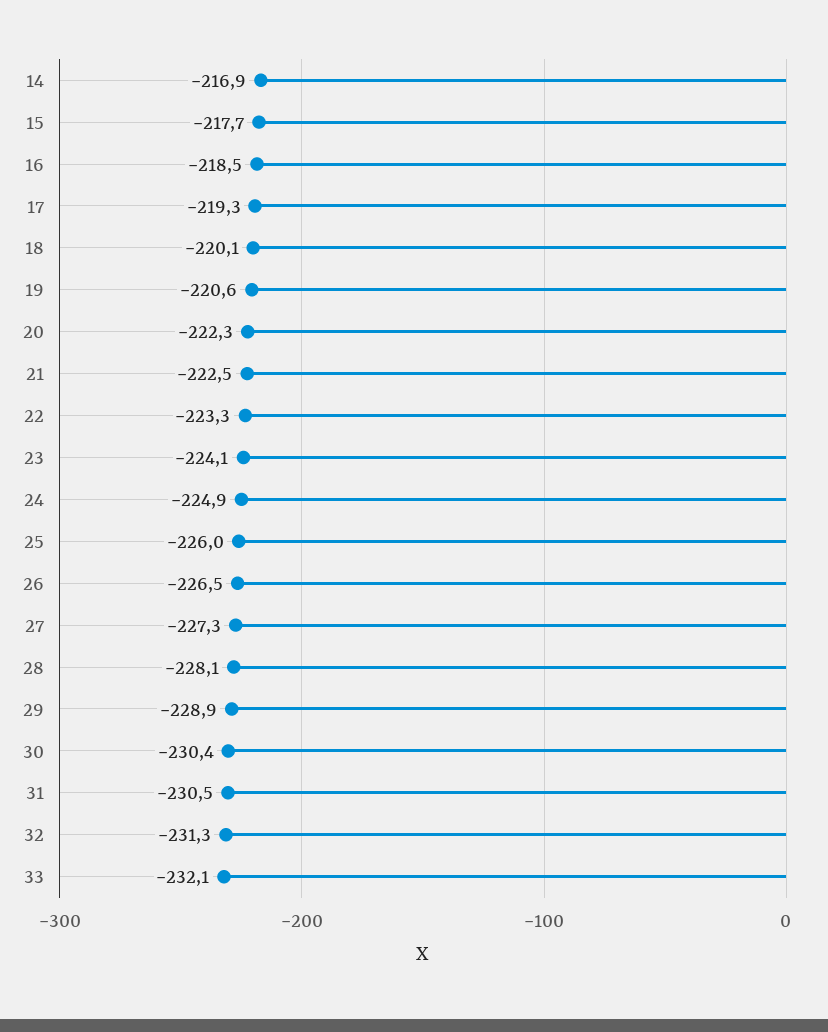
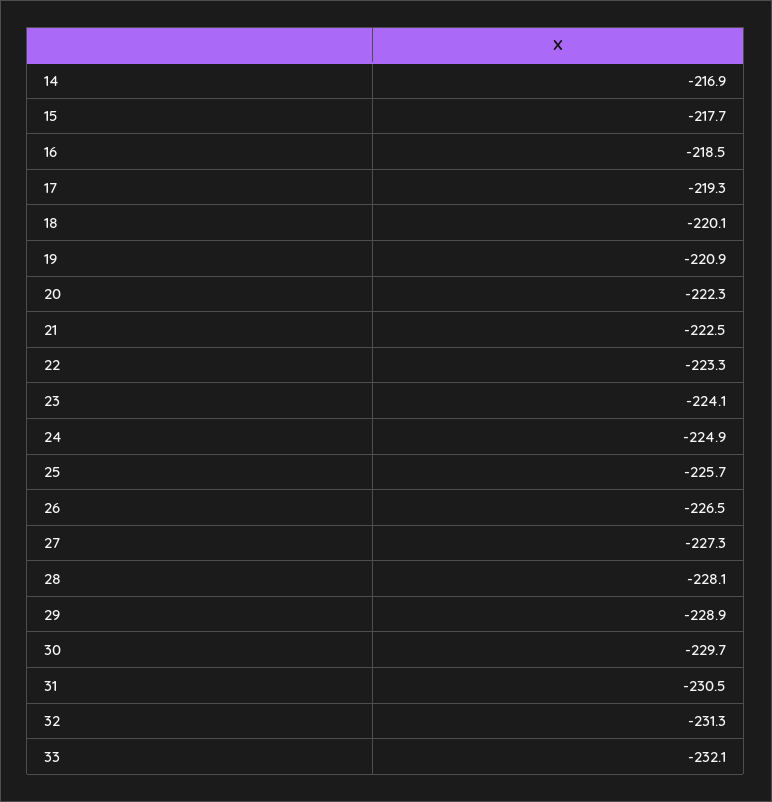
  {
    "14": -216.9,
    "15": -217.7,
    "16": -218.5,
    "17": -219.3,
    "18": -220.1,
-   "19": -220.6,
+   "19": -220.9,
    "20": -222.3,
    "21": -222.5,
    "22": -223.3,
    "23": -224.1,
    "24": -224.9,
-   "25": -226,
+   "25": -225.7,
    "26": -226.5,
    "27": -227.3,
    "28": -228.1,
    "29": -228.9,
-   "30": -230.4,
+   "30": -229.7,
    "31": -230.5,
    "32": -231.3,
    "33": -232.1
  }

